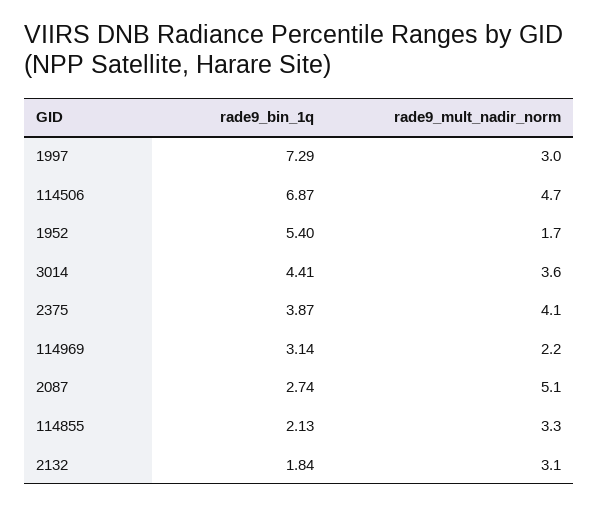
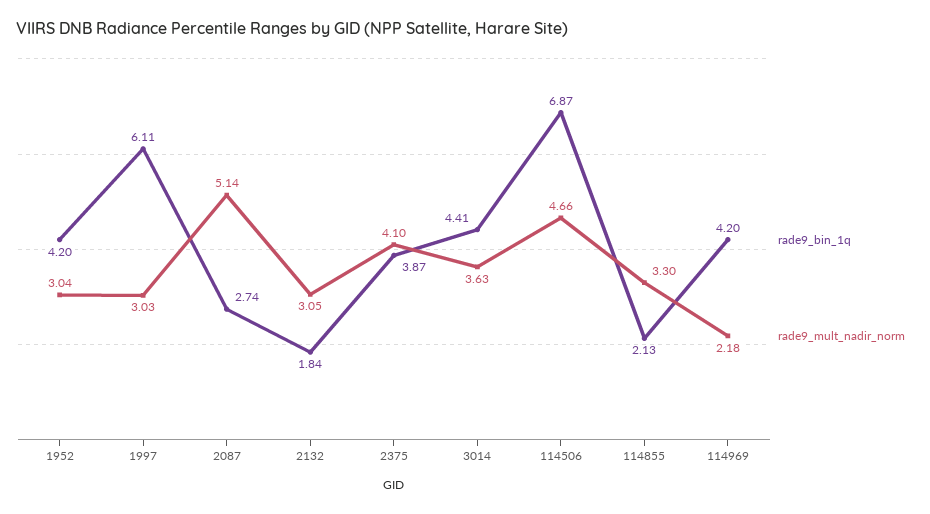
  {
    "rade9_bin_1q": {
-     "1997": 7.29,
+     "1997": 6.11,
      "114506": 6.87,
-     "1952": 5.4,
+     "1952": 4.2,
      "3014": 4.41,
      "2375": 3.87,
-     "114969": 3.14,
+     "114969": 4.2,
      "2087": 2.74,
      "114855": 2.13,
      "2132": 1.84
    },
    "rade9_mult_nadir_norm": {
      "1997": 3.03,
      "114506": 4.66,
-     "1952": 1.7,
+     "1952": 3.04,
      "3014": 3.63,
      "2375": 4.1,
      "114969": 2.18,
      "2087": 5.14,
      "114855": 3.3,
      "2132": 3.05
    }
  }

